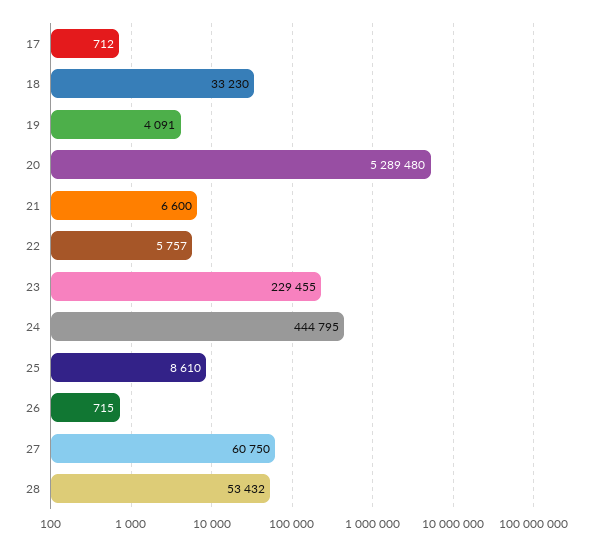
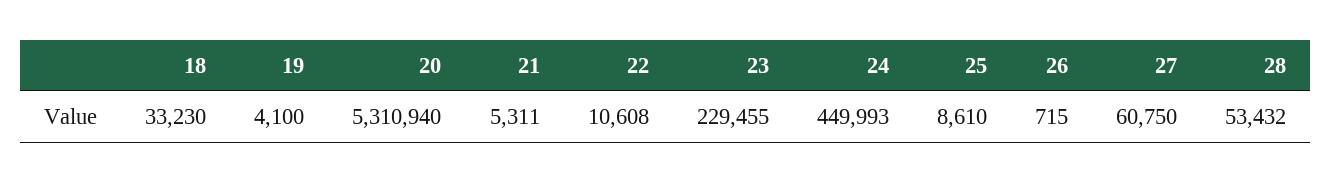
  {
-   "17": 712,
    "18": 33230,
-   "19": 4091,
+   "19": 4100,
-   "20": 5289480,
+   "20": 5310940,
-   "21": 6600,
+   "21": 5311,
-   "22": 5757,
+   "22": 10608,
    "23": 229455,
-   "24": 444795,
+   "24": 449993,
    "25": 8610,
    "26": 715,
    "27": 60750,
    "28": 53432
  }

